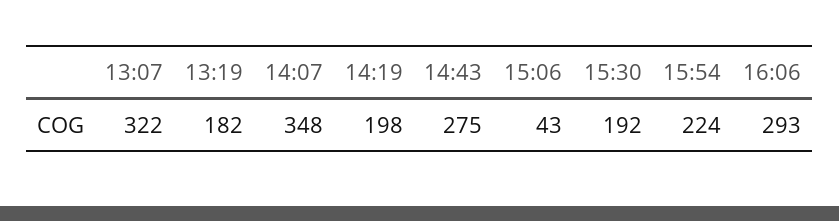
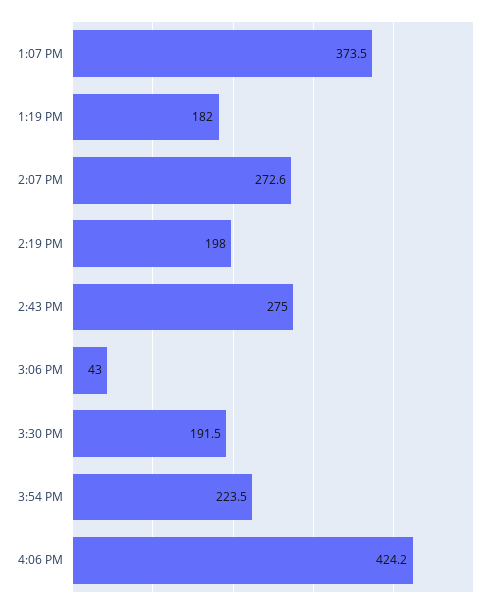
  {
-   "13:07": 322,
+   "13:07": 373.5,
    "13:19": 182,
-   "14:07": 348,
+   "14:07": 272.6,
    "14:19": 198,
    "14:43": 275,
    "15:06": 43,
    "15:30": 191.5,
    "15:54": 223.5,
-   "16:06": 293
+   "16:06": 424.2
  }

